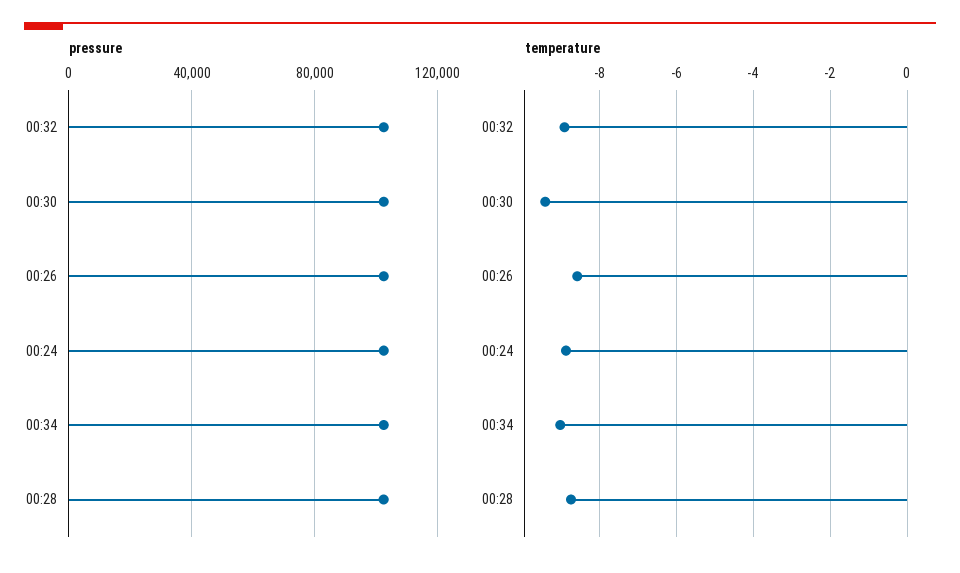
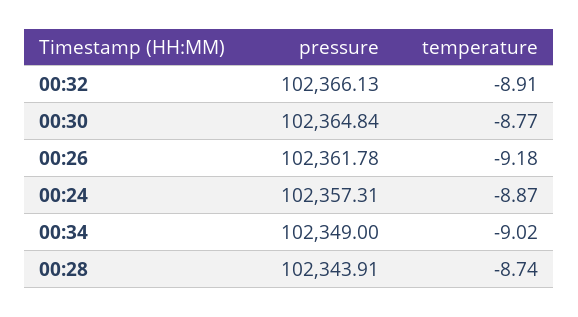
  {
    "pressure": {
      "00:32": 102366.13,
      "00:30": 102364.84,
      "00:26": 102361.78,
      "00:24": 102357.31,
      "00:34": 102349,
      "00:28": 102343.91
    },
    "temperature": {
      "00:32": -8.91,
-     "00:30": -9.4,
+     "00:30": -8.77,
-     "00:26": -8.6,
+     "00:26": -9.18,
      "00:24": -8.87,
      "00:34": -9.02,
      "00:28": -8.74
    }
  }

